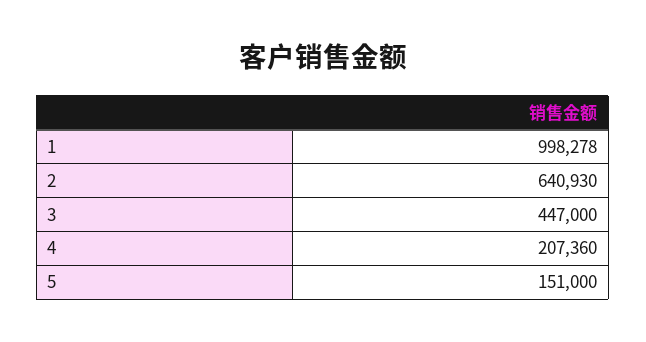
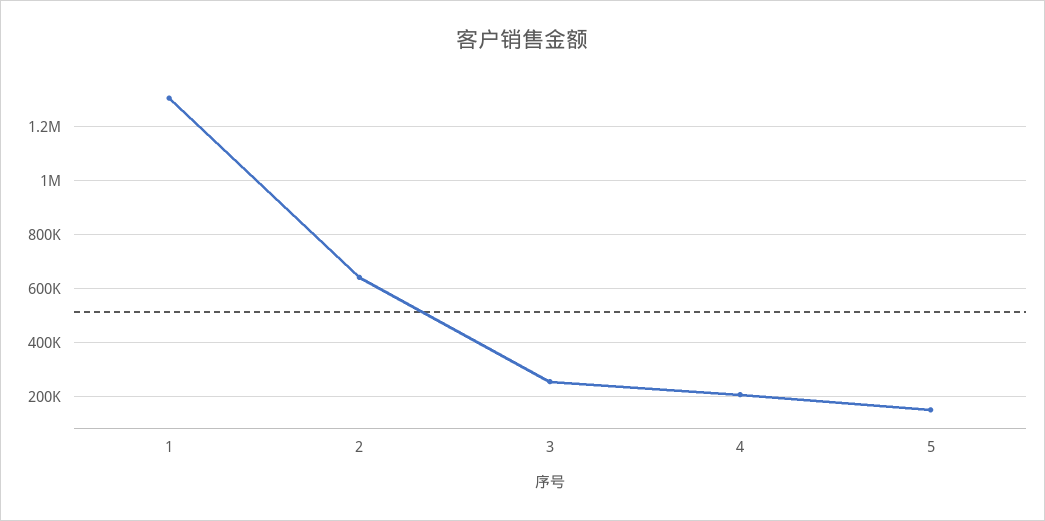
  {
-   "1": 998278,
+   "1": 1300000,
    "2": 640930,
-   "3": 447000,
+   "3": 250000,
    "4": 207360,
    "5": 151000
  }

